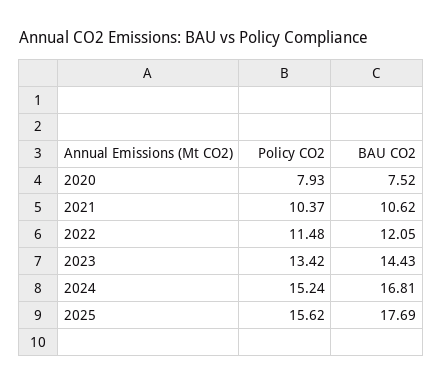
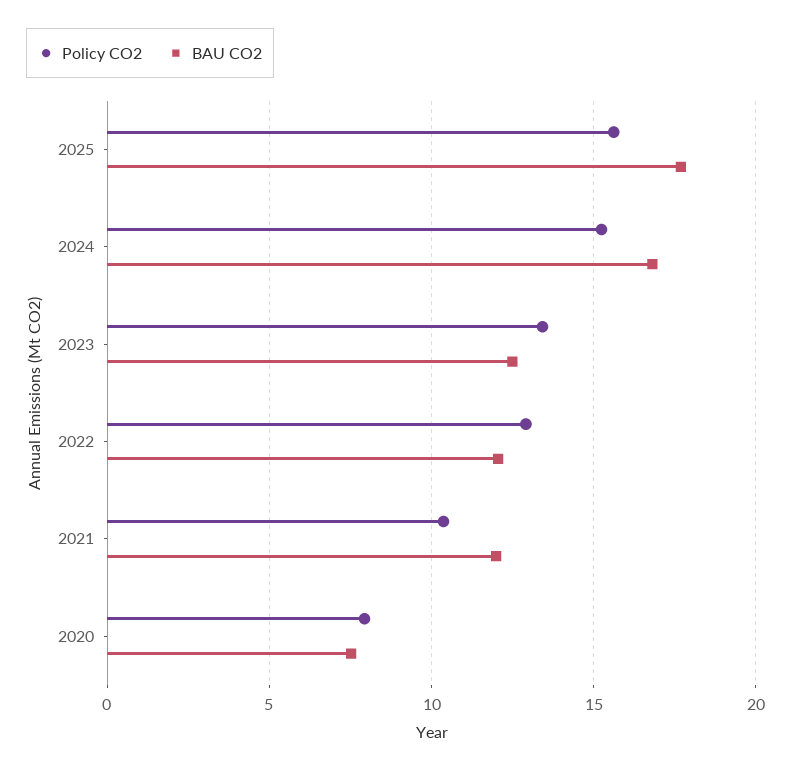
  {
    "Policy CO2": {
      "2020": 7.93,
      "2021": 10.37,
-     "2022": 11.48,
+     "2022": 13,
      "2023": 13.42,
      "2024": 15.24,
      "2025": 15.62
    },
    "BAU CO2": {
      "2020": 7.52,
-     "2021": 10.62,
+     "2021": 12,
      "2022": 12.05,
-     "2023": 14.43,
+     "2023": 12.5,
      "2024": 16.81,
      "2025": 17.69
    }
  }

